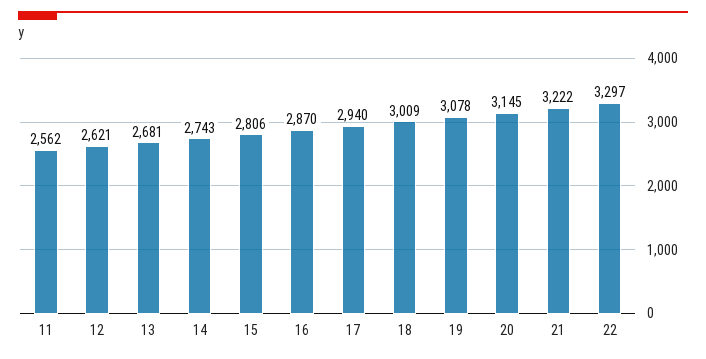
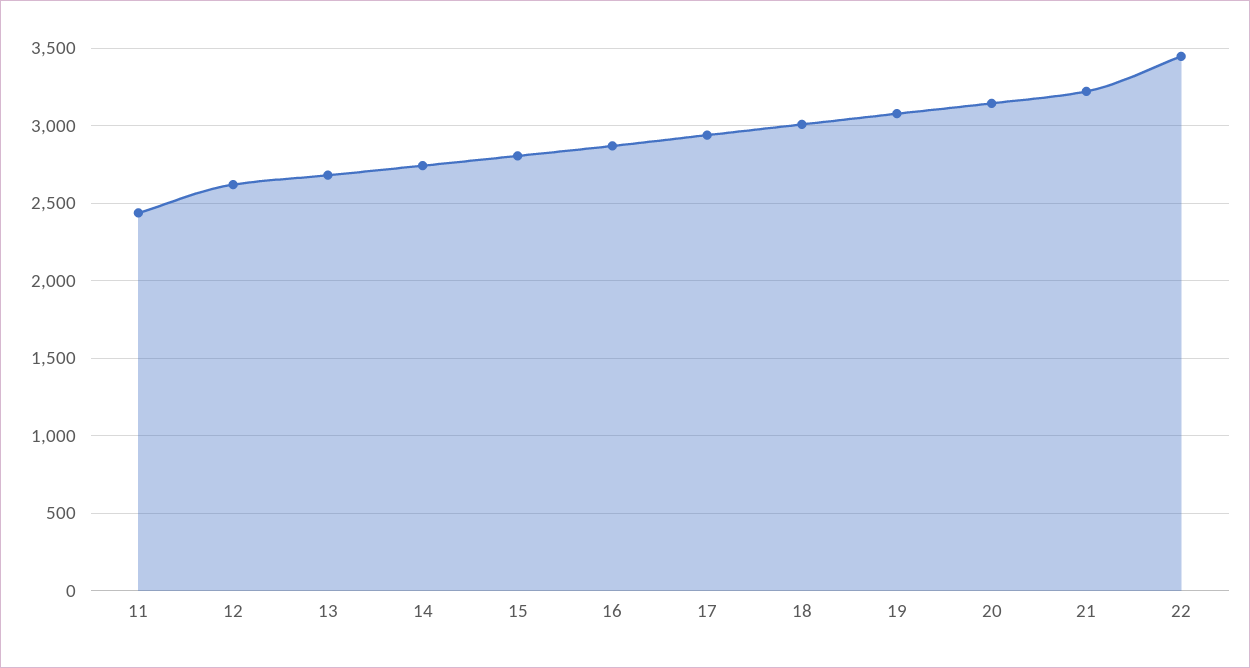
  {
-   "11": 2562,
+   "11": 2450,
    "12": 2621,
    "13": 2681,
    "14": 2743,
    "15": 2806,
    "16": 2870,
    "17": 2940,
    "18": 3009,
    "19": 3078,
    "20": 3145,
    "21": 3222,
-   "22": 3297
+   "22": 3450
  }

